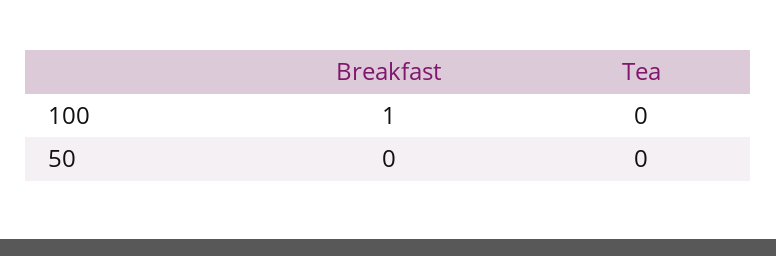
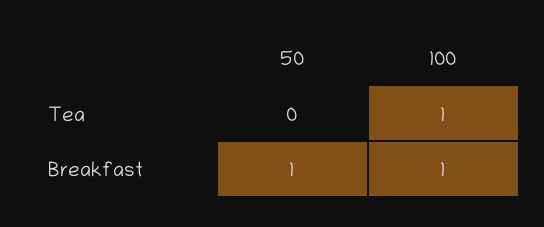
  {
    "Breakfast": {
      "100": 1,
-     "50": 0
+     "50": 1
    },
    "Tea": {
-     "100": 0,
+     "100": 1,
      "50": 0
    }
  }

